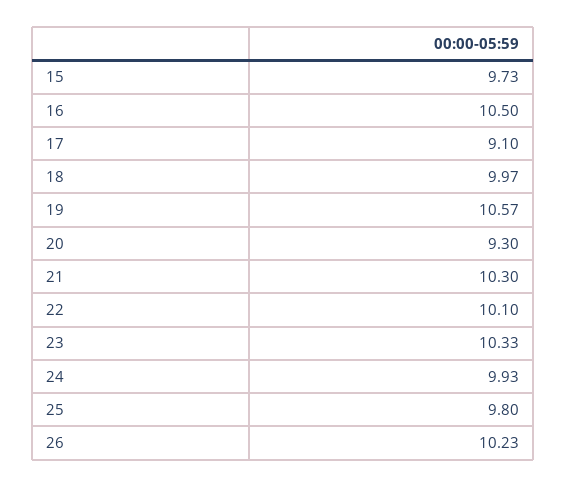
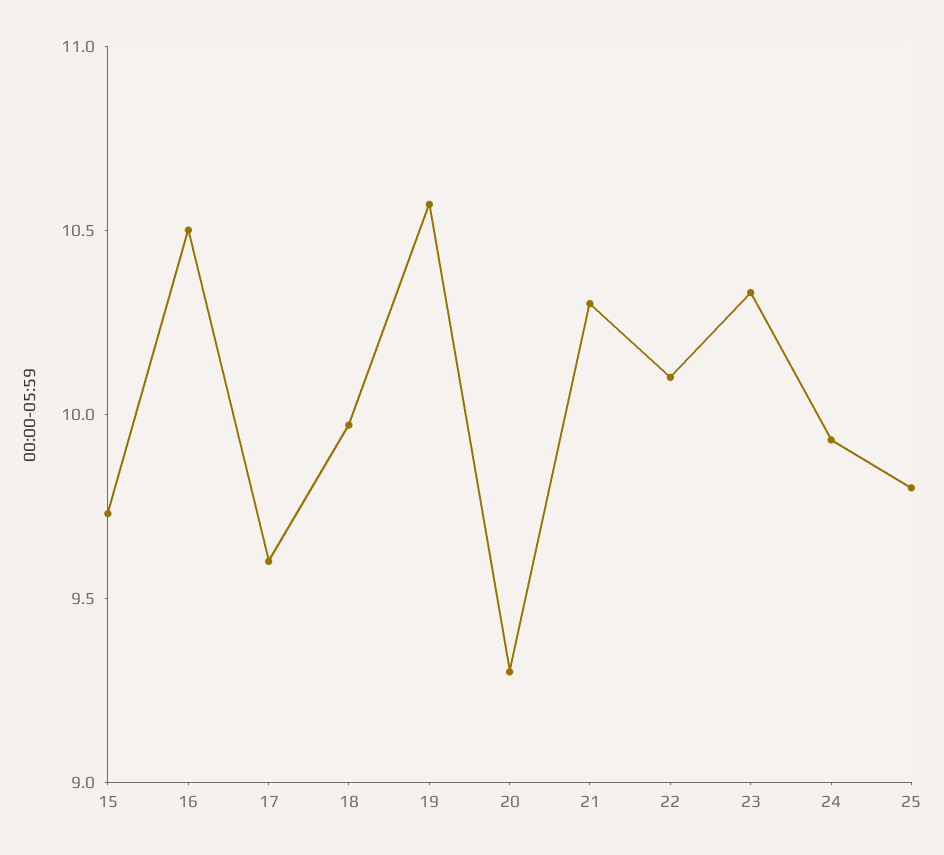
  {
    "15": 9.73,
    "16": 10.5,
-   "17": 9.1,
+   "17": 9.6,
    "18": 9.97,
    "19": 10.57,
    "20": 9.3,
    "21": 10.3,
    "22": 10.1,
    "23": 10.33,
    "24": 9.93,
-   "25": 9.8,
+   "25": 9.8
-   "26": 10.23
  }

